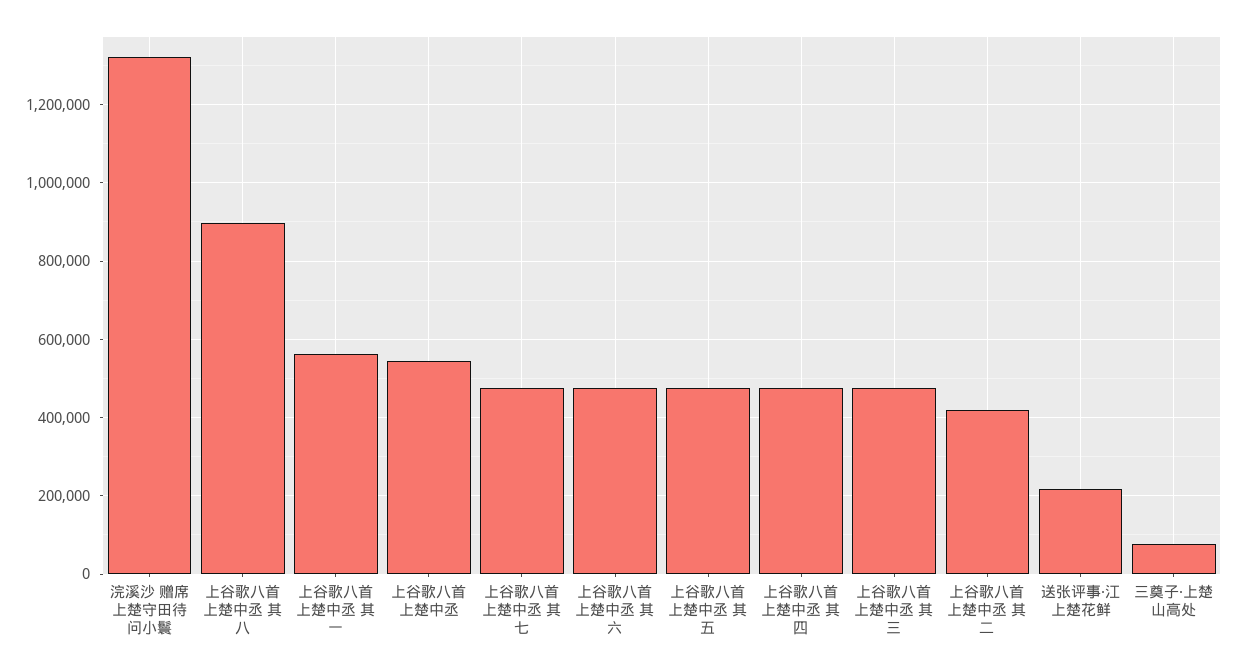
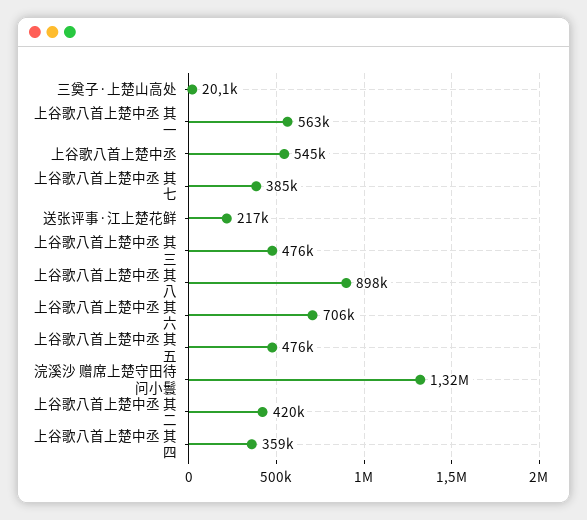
  {
    "浣溪沙 赠席上楚守田待问小鬟": 1320000,
    "上谷歌八首上楚中丞 其八": 898000,
    "上谷歌八首上楚中丞 其一": 563000,
    "上谷歌八首上楚中丞": 545000,
-   "上谷歌八首上楚中丞 其七": 480000,
+   "上谷歌八首上楚中丞 其七": 385000,
-   "上谷歌八首上楚中丞 其六": 480000,
+   "上谷歌八首上楚中丞 其六": 706000,
    "上谷歌八首上楚中丞 其五": 476000,
-   "上谷歌八首上楚中丞 其四": 480000,
+   "上谷歌八首上楚中丞 其四": 359000,
    "上谷歌八首上楚中丞 其三": 476000,
    "上谷歌八首上楚中丞 其二": 420000,
    "送张评事·江上楚花鲜": 217000,
-   "三奠子·上楚山高处": 80000
+   "三奠子·上楚山高处": 20100
  }

